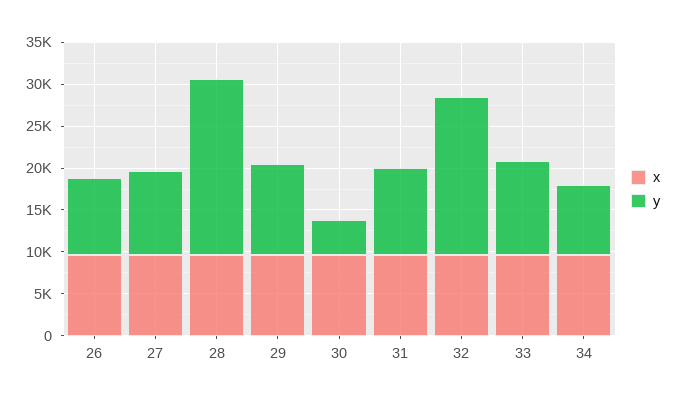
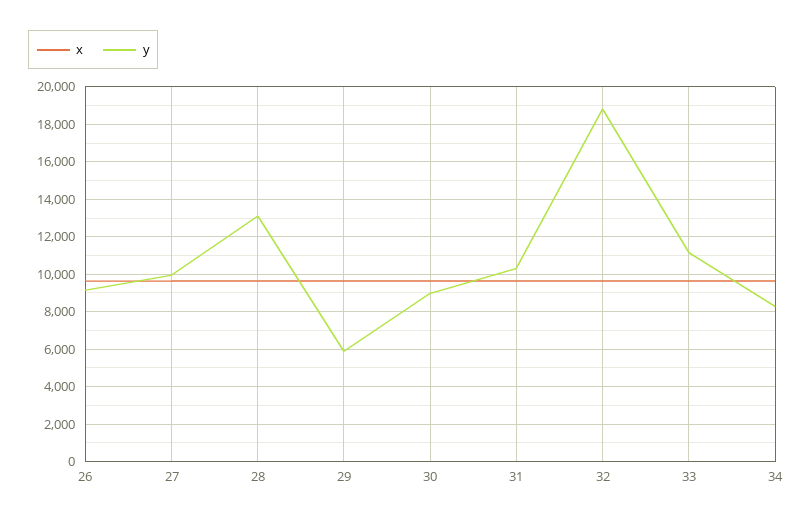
  {
    "x": {
      "26": 9500,
      "27": 9500,
      "28": 9500,
      "29": 9500,
      "30": 9500,
      "31": 9500,
      "32": 9500,
      "33": 9500,
      "34": 9500
    },
    "y": {
      "26": 9000,
      "27": 10000,
-     "28": 21000,
+     "28": 13000,
-     "29": 11000,
+     "29": 6000,
-     "30": 4000,
+     "30": 9000,
      "31": 10500,
      "32": 19000,
      "33": 11000,
      "34": 8500
    }
  }

